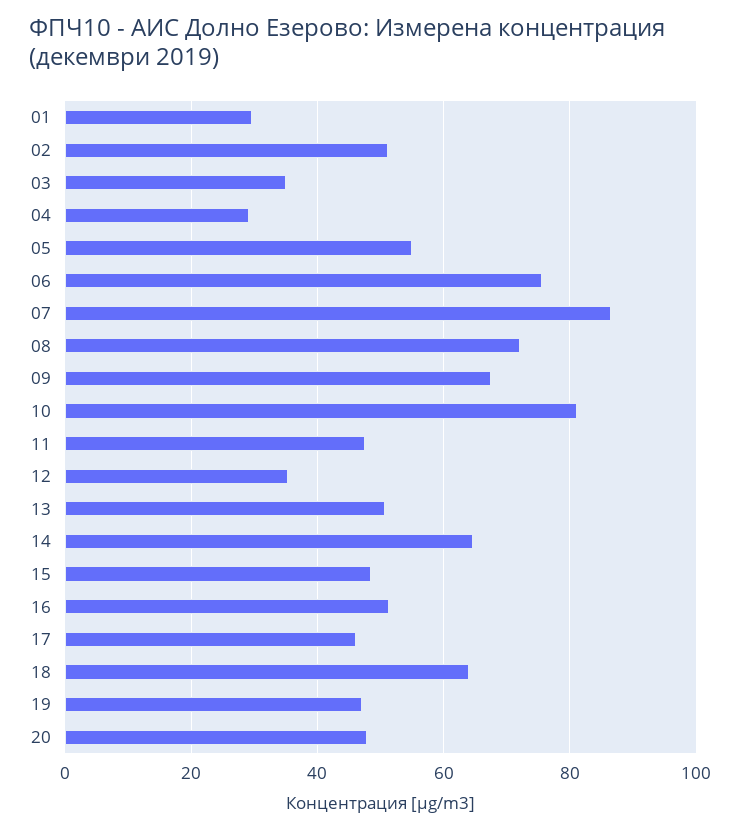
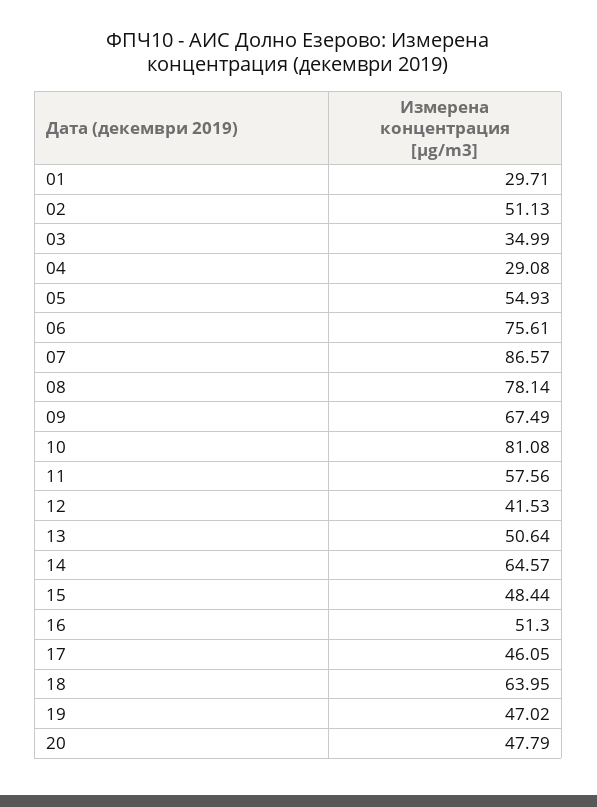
  {
    "01": 29.71,
    "02": 51.13,
    "03": 34.99,
    "04": 29.08,
    "05": 54.93,
    "06": 75.61,
    "07": 86.57,
-   "08": 72,
+   "08": 78.14,
    "09": 67.49,
    "10": 81.08,
-   "11": 48,
+   "11": 57.56,
-   "12": 36,
+   "12": 41.53,
    "13": 50.64,
    "14": 64.57,
    "15": 48.44,
    "16": 51.3,
    "17": 46.05,
    "18": 63.95,
    "19": 47.02,
    "20": 47.79
  }

